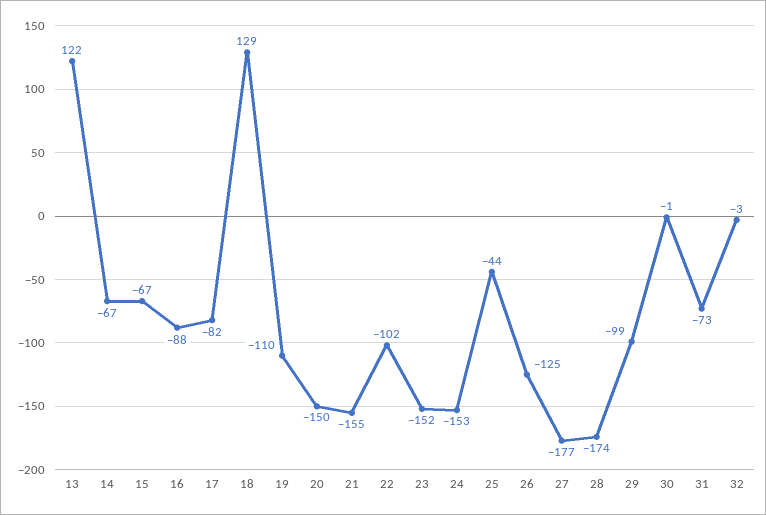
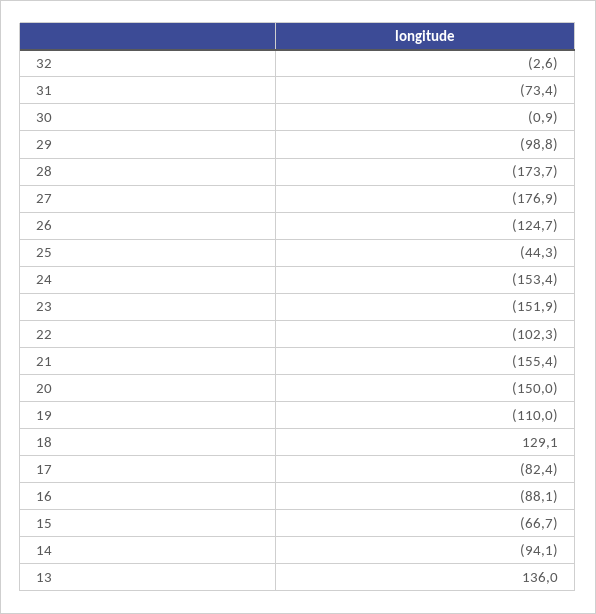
  {
-   "13": 122,
+   "13": 136,
-   "14": -67,
+   "14": -94.1,
    "15": -66.7,
    "16": -88.1,
    "17": -82.4,
    "18": 129.1,
    "19": -110,
    "20": -150,
    "21": -155.4,
    "22": -102.3,
    "23": -151.9,
    "24": -153.4,
    "25": -44.3,
    "26": -124.7,
    "27": -176.9,
    "28": -173.7,
    "29": -98.8,
    "30": -0.9,
    "31": -73.4,
    "32": -2.6
  }

